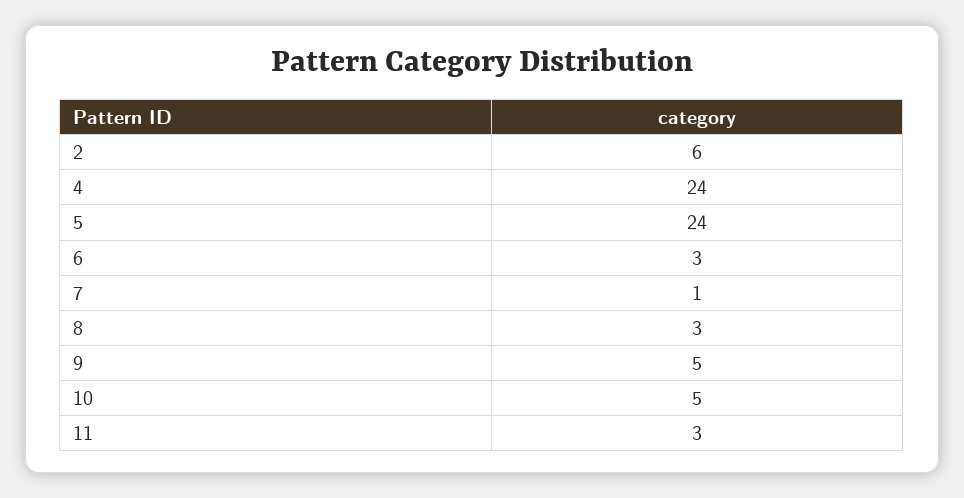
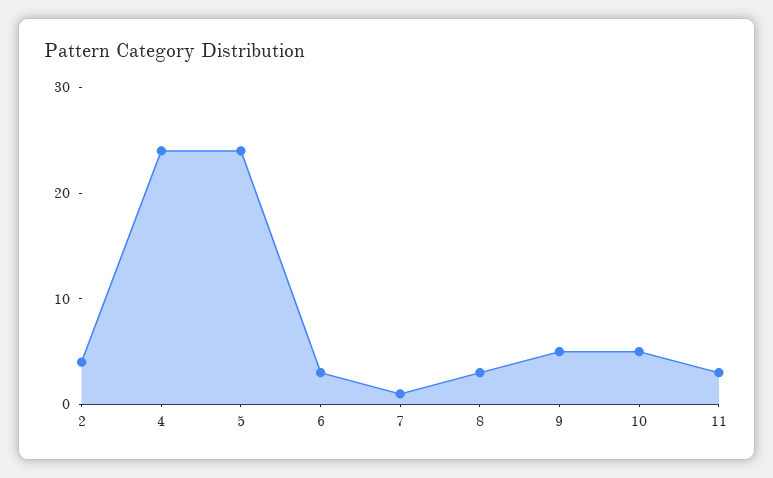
  {
-   "2": 6,
+   "2": 4,
    "4": 24,
    "5": 24,
    "6": 3,
    "7": 1,
    "8": 3,
    "9": 5,
    "10": 5,
    "11": 3
  }

